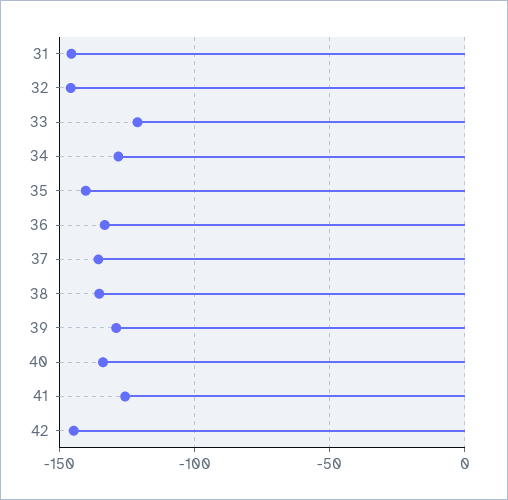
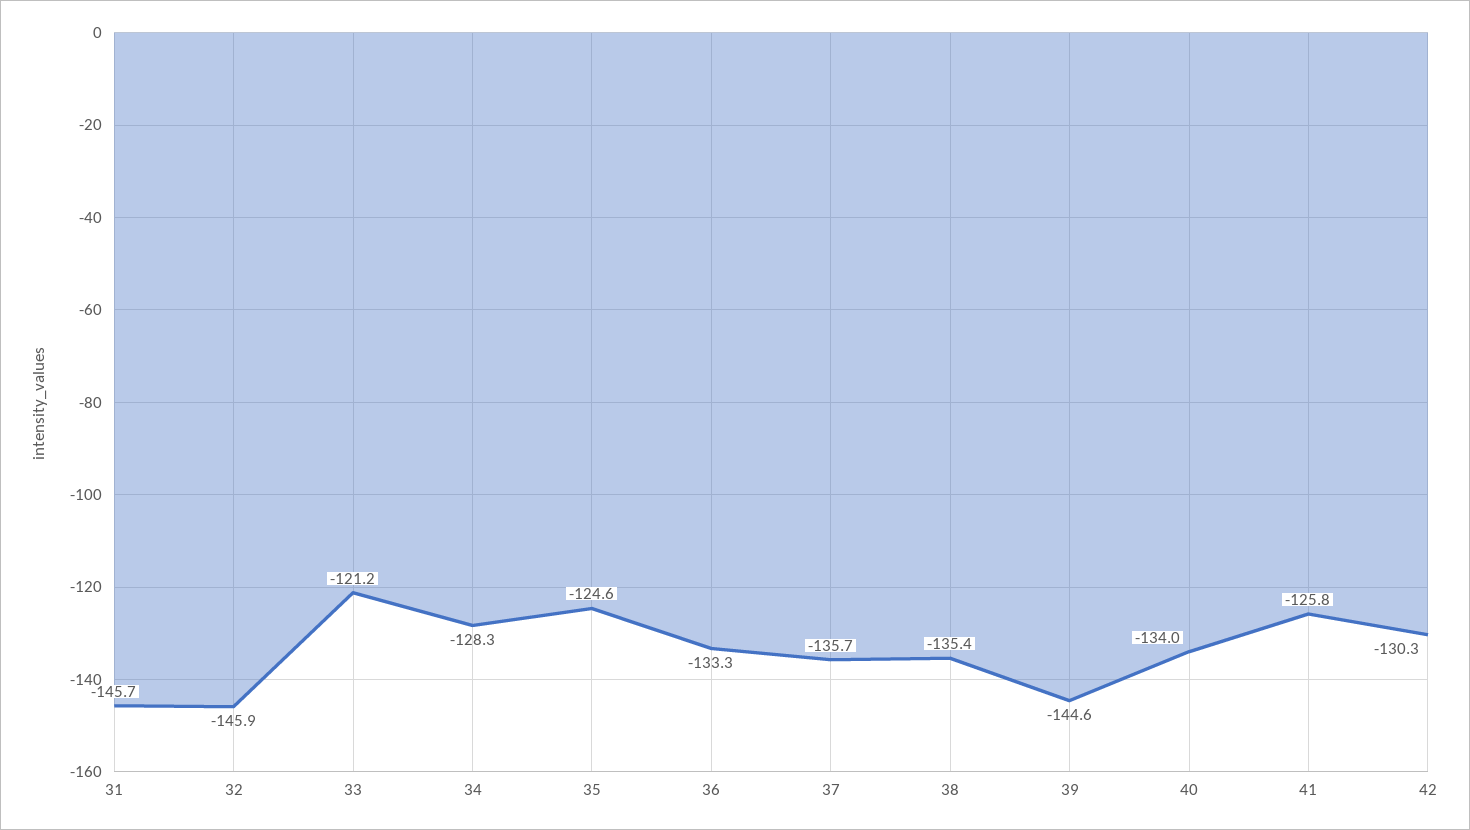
  {
    "31": -145.7,
    "32": -145.9,
    "33": -121.2,
    "34": -128.3,
-   "35": -140,
+   "35": -124.6,
    "36": -133.3,
    "37": -135.7,
    "38": -135.4,
-   "39": -130,
+   "39": -144.6,
    "40": -134,
    "41": -125.8,
-   "42": -145
+   "42": -130.3
  }

